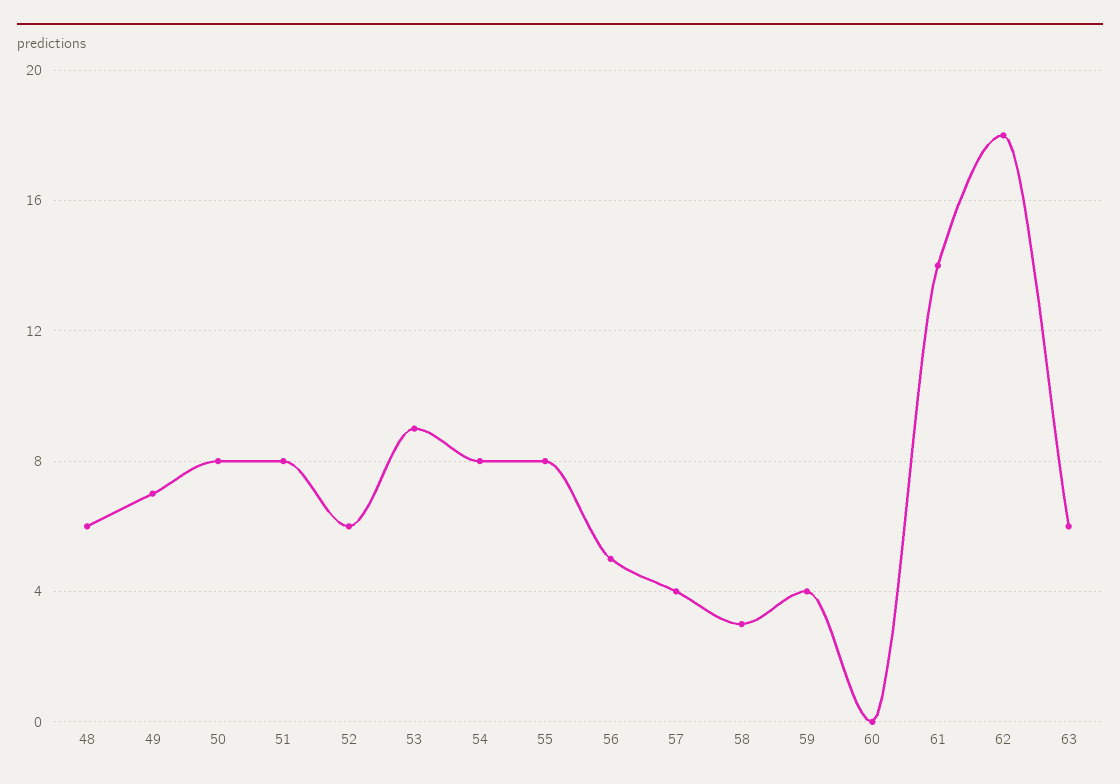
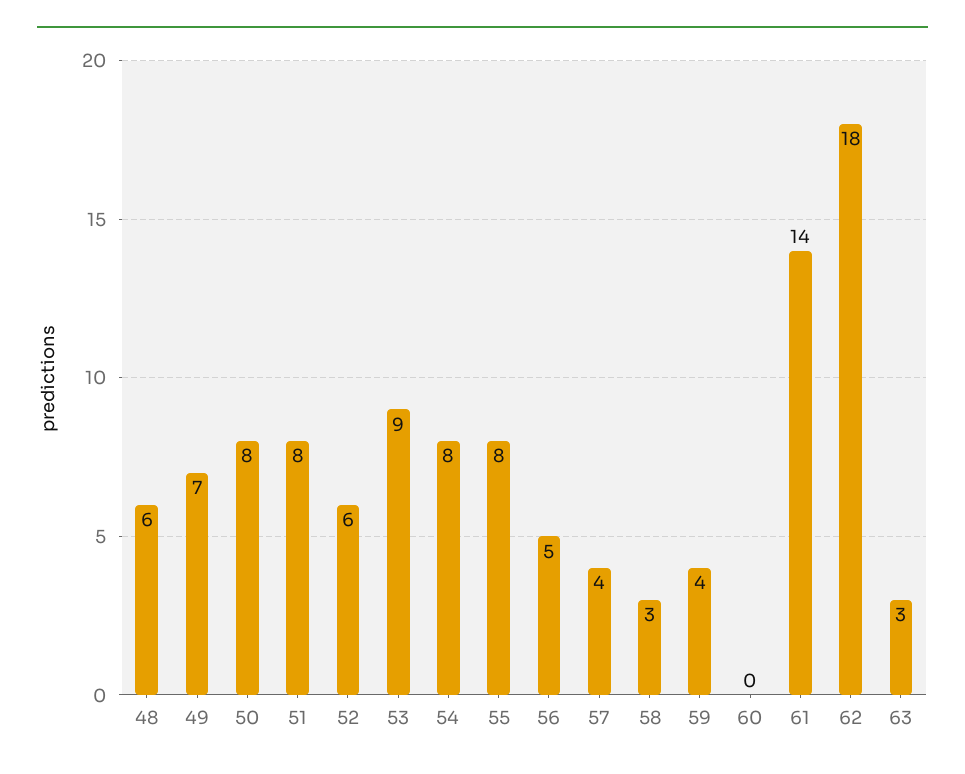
  {
    "48": 6,
    "49": 7,
    "50": 8,
    "51": 8,
    "52": 6,
    "53": 9,
    "54": 8,
    "55": 8,
    "56": 5,
    "57": 4,
    "58": 3,
    "59": 4,
    "60": 0,
    "61": 14,
    "62": 18,
-   "63": 6
+   "63": 3
  }

